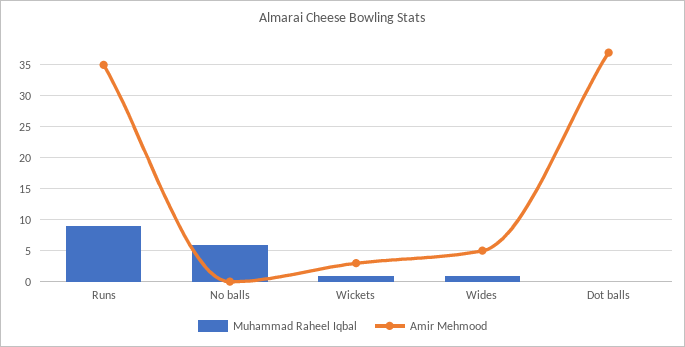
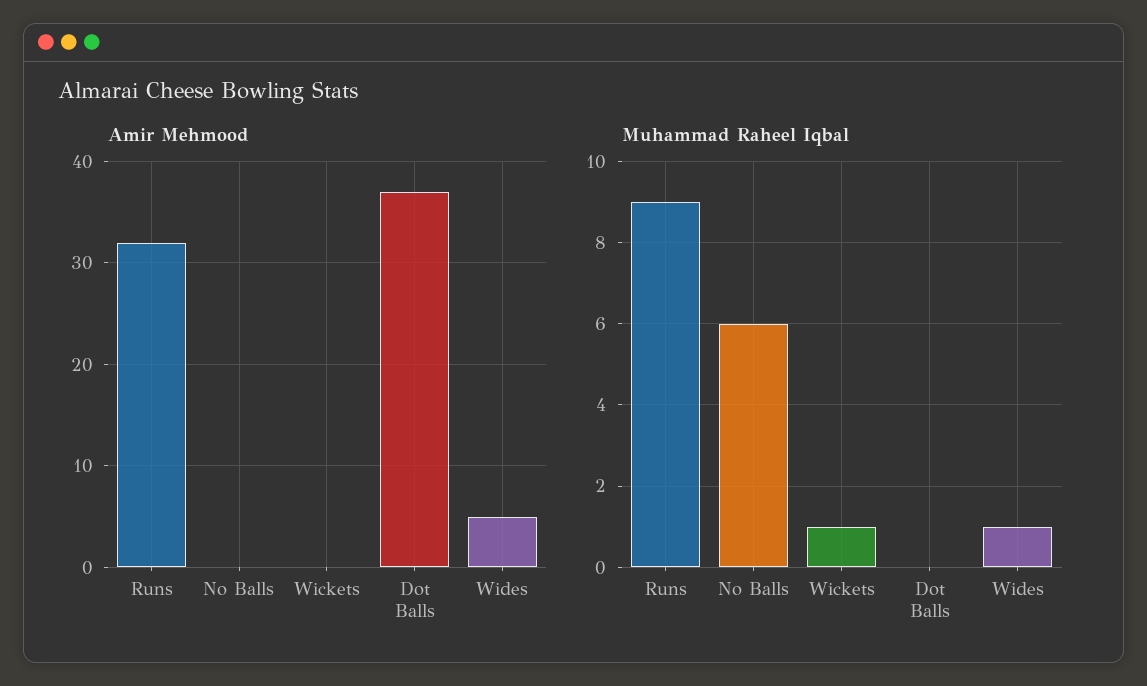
  {
    "Muhammad Raheel Iqbal": {
      "Runs": 9,
      "No balls": 6,
      "Wickets": 1,
      "Wides": 1,
      "Dot balls": 0
    },
    "Amir Mehmood": {
-     "Runs": 35,
+     "Runs": 32,
      "No balls": 0,
-     "Wickets": 3,
+     "Wickets": 0,
      "Wides": 5,
      "Dot balls": 37
    }
  }

